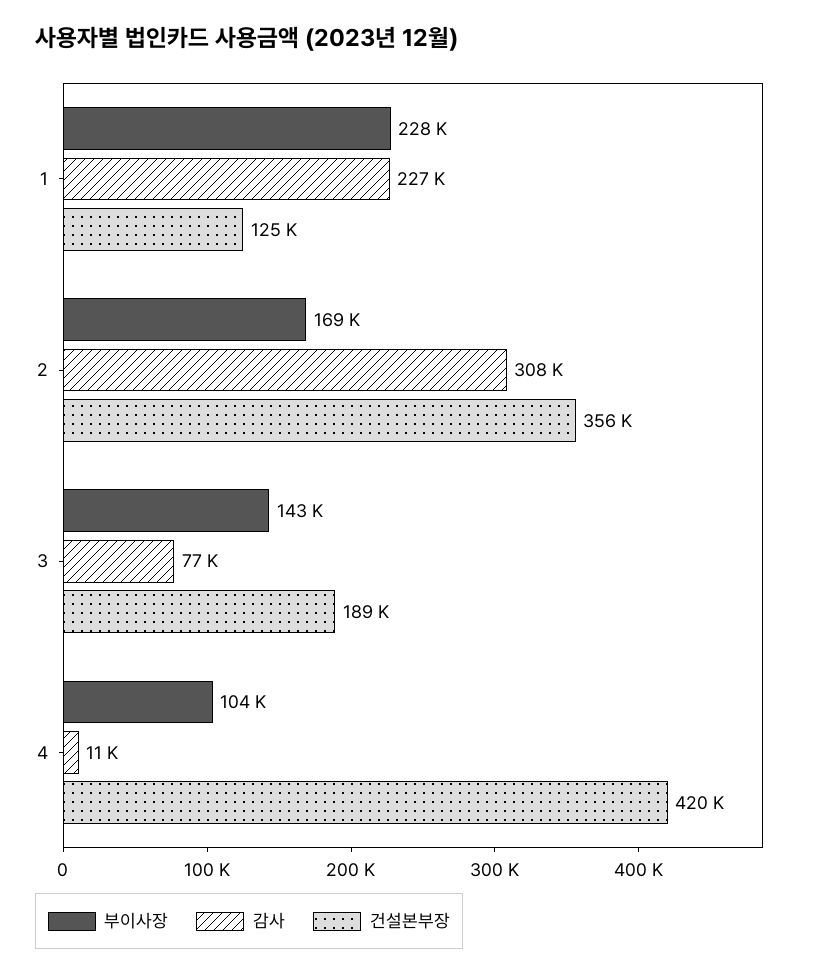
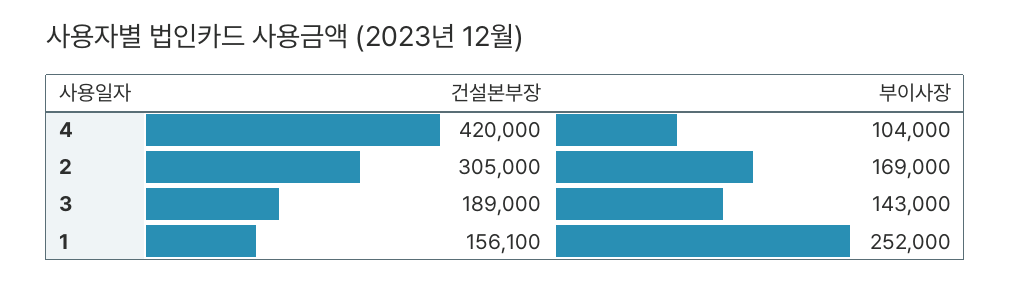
  {
    "부이사장": {
-     "1": 228000,
+     "1": 252000,
      "2": 169000,
      "3": 143000,
      "4": 104000
    },
-   "감사": {
-     "1": 227000,
-     "2": 308000,
-     "3": 77000,
-     "4": 11000
-   },
    "건설본부장": {
-     "1": 125000,
+     "1": 156100,
-     "2": 356000,
+     "2": 305000,
      "3": 189000,
      "4": 420000
    }
  }

